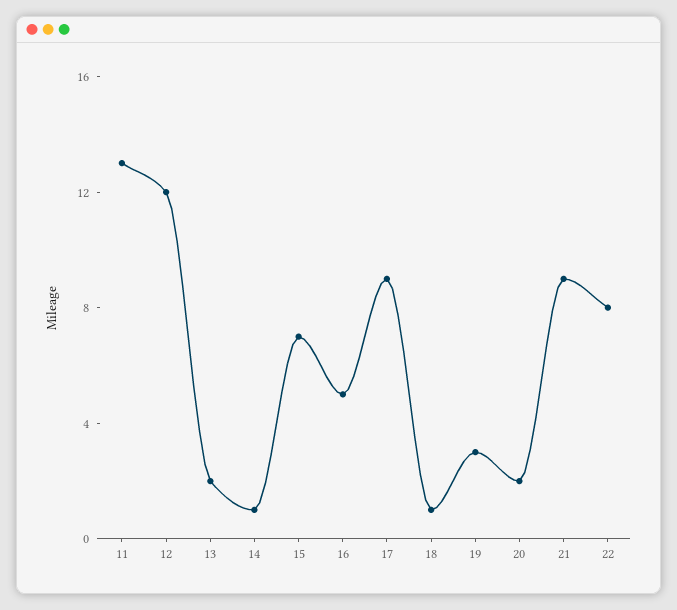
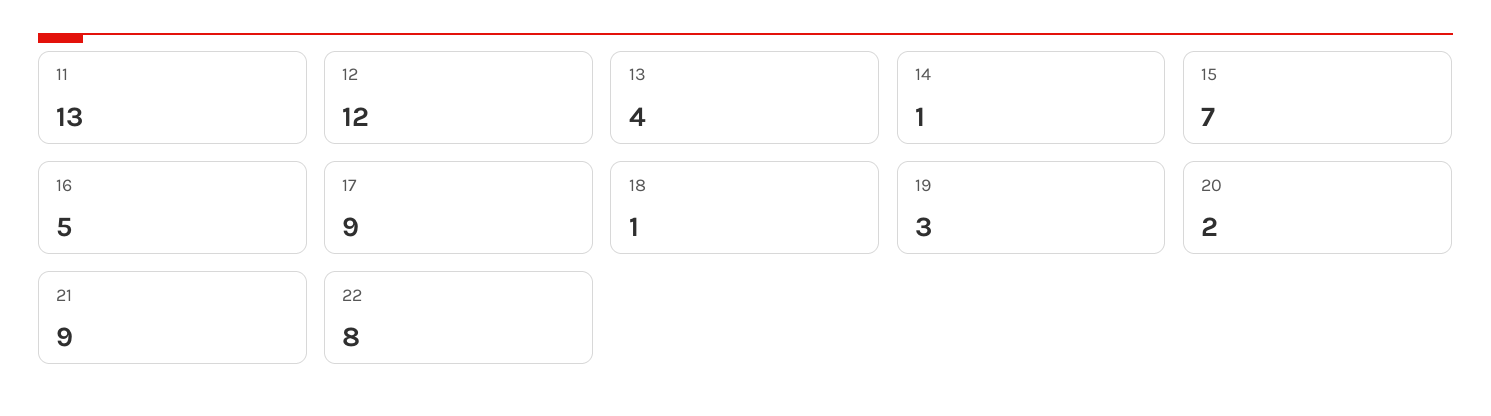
  {
    "11": 13,
    "12": 12,
-   "13": 2,
+   "13": 4,
    "14": 1,
    "15": 7,
    "16": 5,
    "17": 9,
    "18": 1,
    "19": 3,
    "20": 2,
    "21": 9,
    "22": 8
  }

